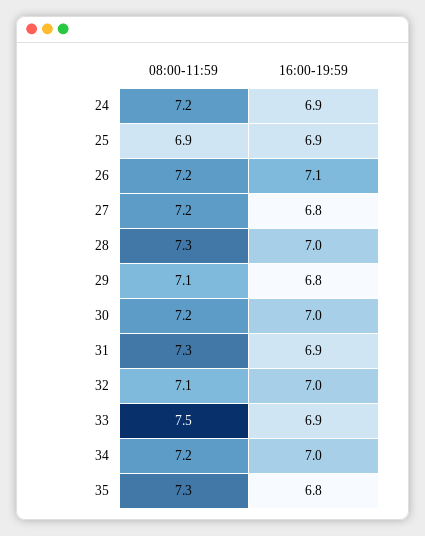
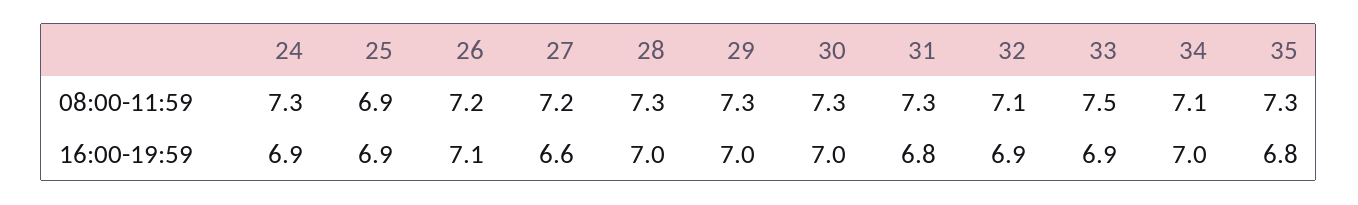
  {
    "08:00-11:59": {
-     "24": 7.2,
+     "24": 7.3,
      "25": 6.9,
      "26": 7.2,
      "27": 7.2,
      "28": 7.3,
-     "29": 7.1,
+     "29": 7.3,
-     "30": 7.2,
+     "30": 7.3,
      "31": 7.3,
      "32": 7.1,
      "33": 7.5,
-     "34": 7.2,
+     "34": 7.1,
      "35": 7.3
    },
    "16:00-19:59": {
      "24": 6.9,
      "25": 6.9,
      "26": 7.1,
-     "27": 6.8,
+     "27": 6.6,
      "28": 7,
-     "29": 6.8,
+     "29": 7,
      "30": 7,
-     "31": 6.9,
+     "31": 6.8,
-     "32": 7,
+     "32": 6.9,
      "33": 6.9,
      "34": 7,
      "35": 6.8
    }
  }

